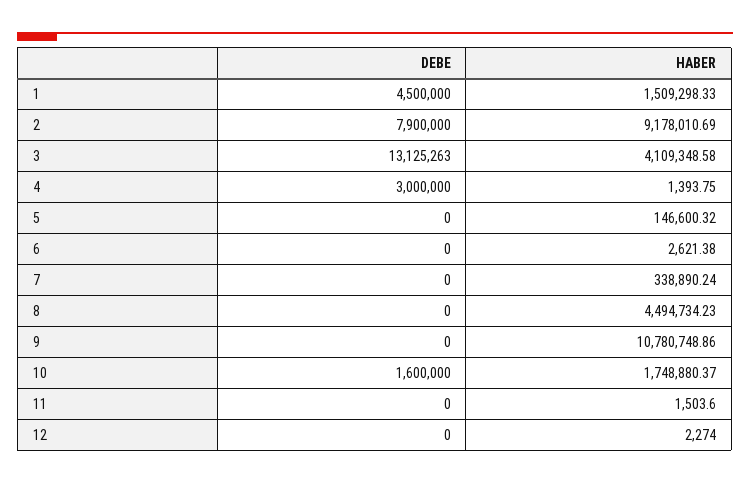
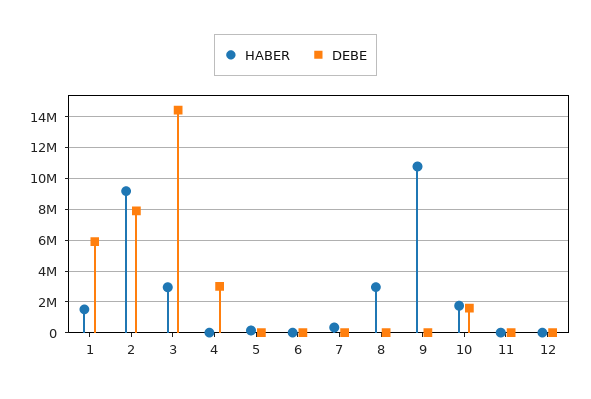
  {
    "DEBE": {
-     "1": 4500000,
+     "1": 6000000,
      "2": 7900000,
-     "3": 13125263,
+     "3": 14500000,
      "4": 3000000,
      "5": 0,
      "6": 0,
      "7": 0,
      "8": 0,
      "9": 0,
      "10": 1600000,
      "11": 0,
      "12": 0
    },
    "HABER": {
      "1": 1509298.33,
      "2": 9178010.69,
-     "3": 4109348.58,
+     "3": 3000000,
      "4": 1393.75,
      "5": 146600.32,
      "6": 2621.38,
      "7": 338890.24,
-     "8": 4494734.23,
+     "8": 3000000,
      "9": 10780748.86,
      "10": 1748880.37,
      "11": 1503.6,
      "12": 2274
    }
  }

